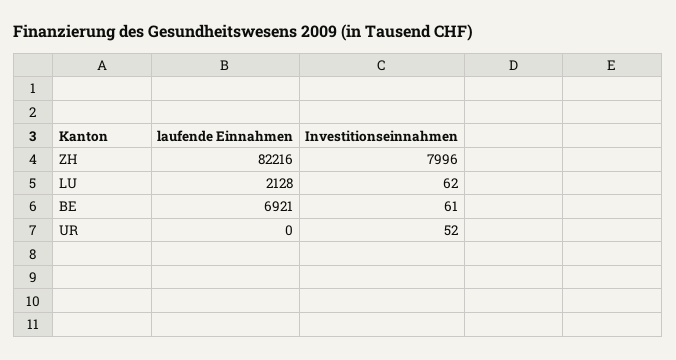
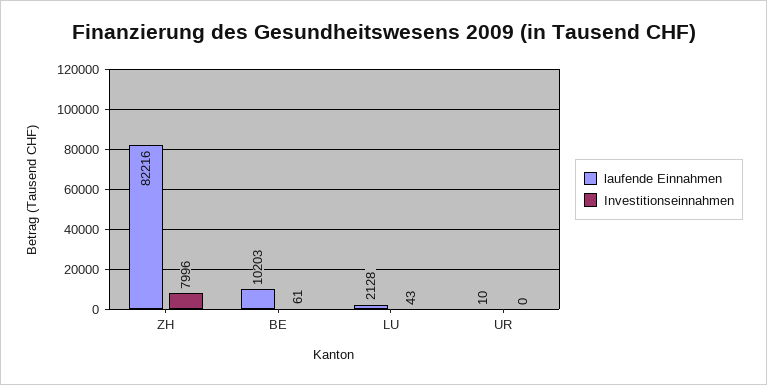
  {
    "laufende Einnahmen": {
      "ZH": 82216,
      "LU": 2128,
-     "BE": 6921,
+     "BE": 10203,
-     "UR": 0
+     "UR": 10
    },
    "Investitionseinnahmen": {
      "ZH": 7996,
-     "LU": 62,
+     "LU": 43,
      "BE": 61,
-     "UR": 52
+     "UR": 0
    }
  }

